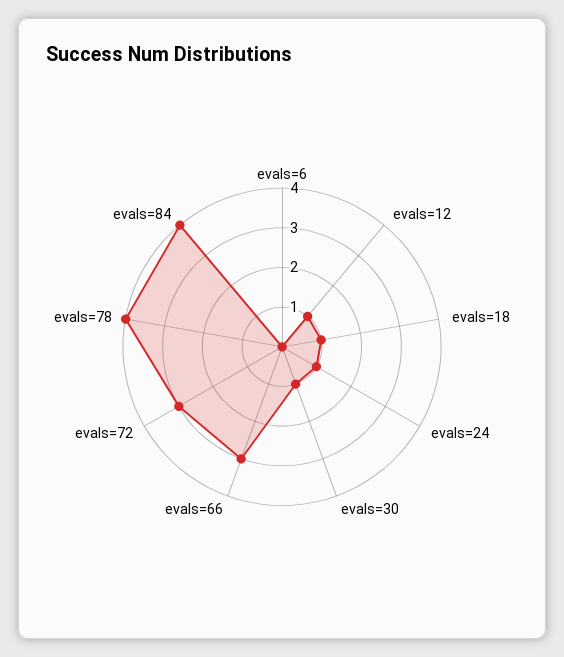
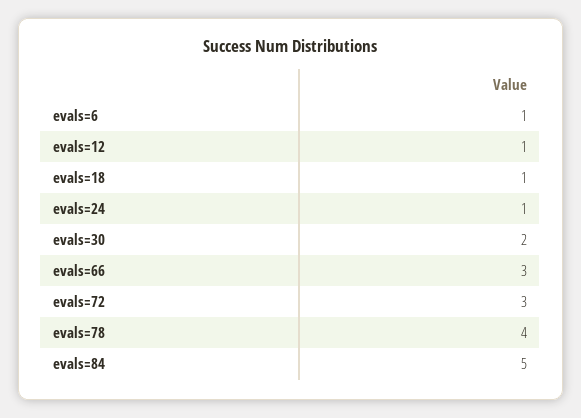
  {
-   "evals=6": 0,
+   "evals=6": 1,
    "evals=12": 1,
    "evals=18": 1,
    "evals=24": 1,
-   "evals=30": 1,
+   "evals=30": 2,
    "evals=66": 3,
    "evals=72": 3,
    "evals=78": 4,
-   "evals=84": 4
+   "evals=84": 5
  }

